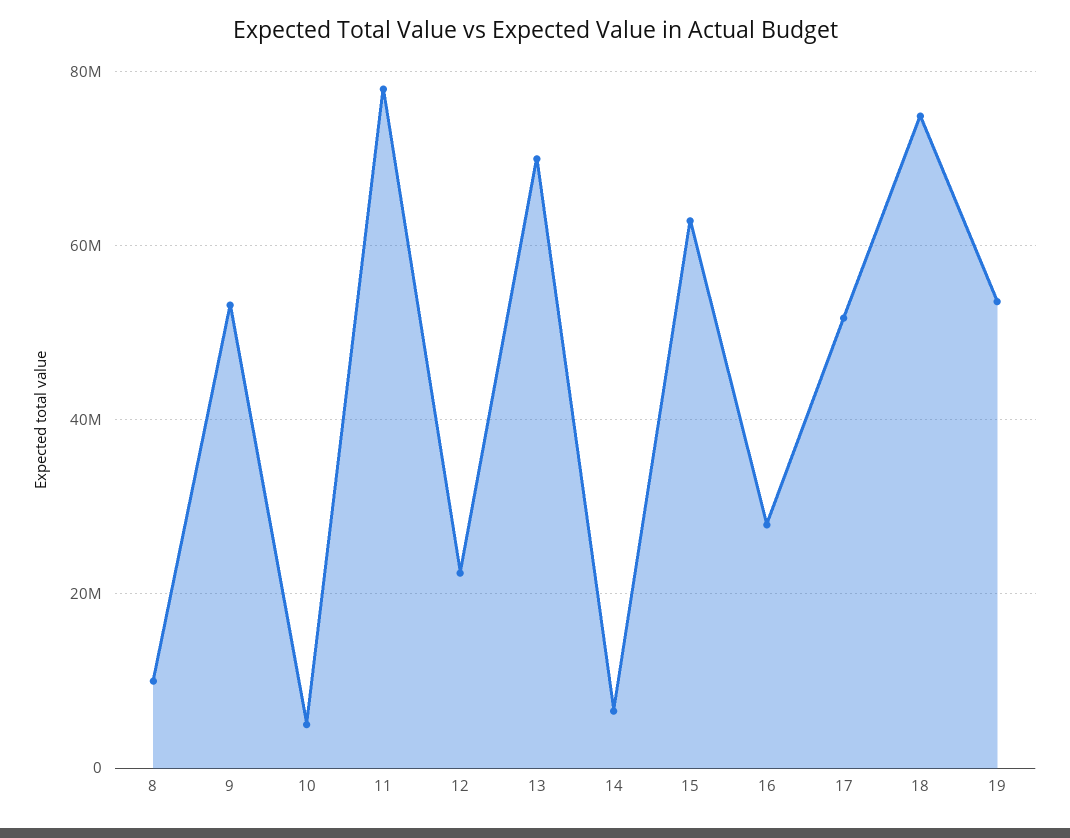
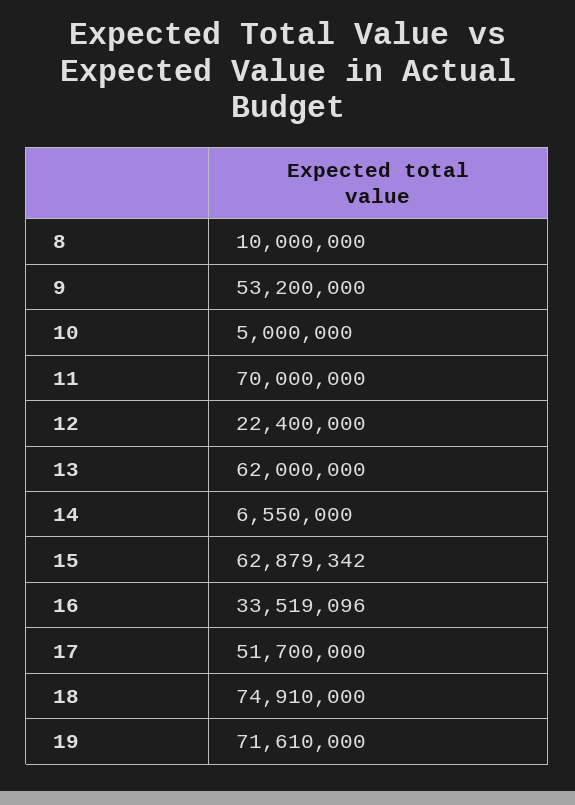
  {
    "8": 10000000,
    "9": 53200000,
    "10": 5000000,
-   "11": 78000000,
+   "11": 70000000,
    "12": 22400000,
-   "13": 70000000,
+   "13": 62000000,
    "14": 6550000,
    "15": 62879342,
-   "16": 28000000,
+   "16": 33519096,
    "17": 51700000,
    "18": 74910000,
-   "19": 54000000
+   "19": 71610000
  }

